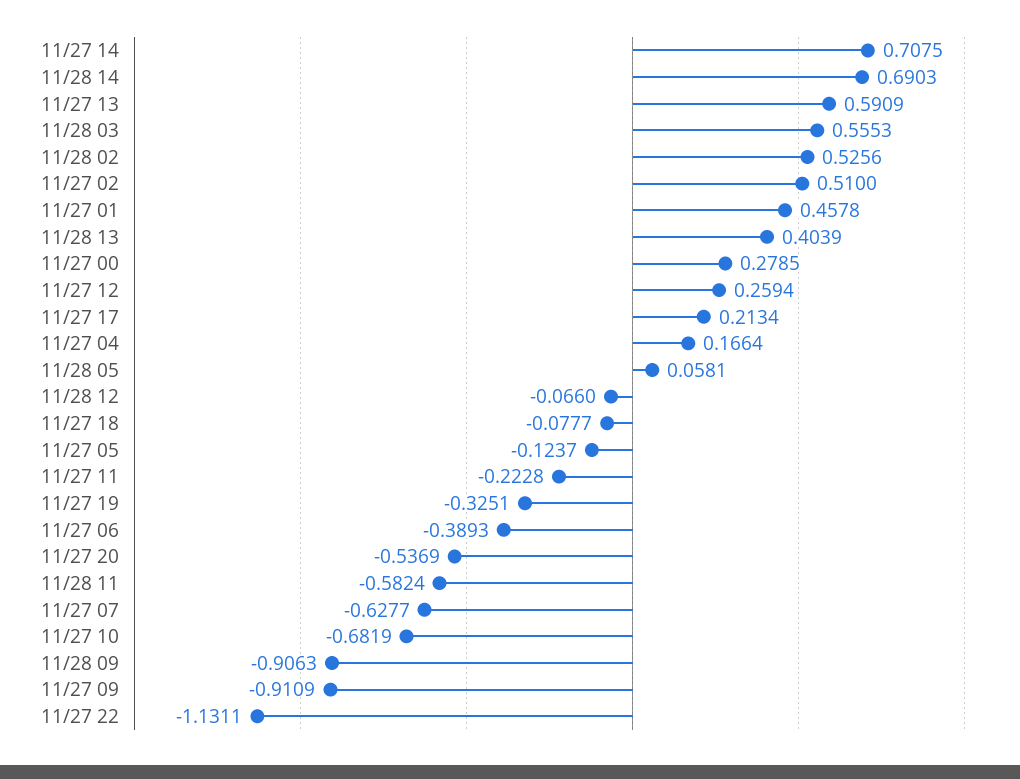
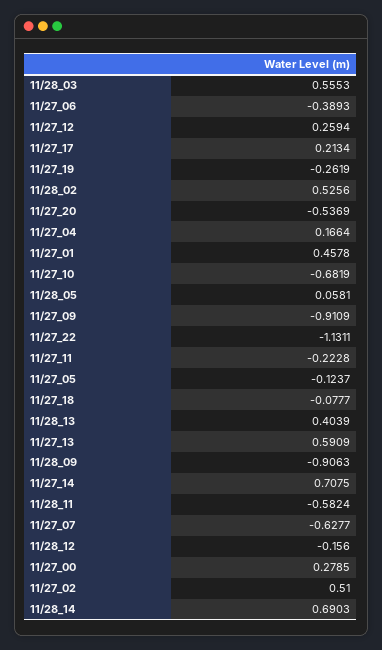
  {
    "11/27 14": 0.7075,
    "11/28 14": 0.6903,
    "11/27 13": 0.5909,
    "11/28 03": 0.5553,
    "11/28 02": 0.5256,
    "11/27 02": 0.51,
    "11/27 01": 0.4578,
    "11/28 13": 0.4039,
    "11/27 00": 0.2785,
    "11/27 12": 0.2594,
    "11/27 17": 0.2134,
    "11/27 04": 0.1664,
    "11/28 05": 0.0581,
-   "11/28 12": -0.066,
+   "11/28 12": -0.156,
    "11/27 18": -0.0777,
    "11/27 05": -0.1237,
    "11/27 11": -0.2228,
-   "11/27 19": -0.3251,
+   "11/27 19": -0.2619,
    "11/27 06": -0.3893,
    "11/27 20": -0.5369,
    "11/28 11": -0.5824,
    "11/27 07": -0.6277,
    "11/27 10": -0.6819,
    "11/28 09": -0.9063,
    "11/27 09": -0.9109,
    "11/27 22": -1.1311
  }

